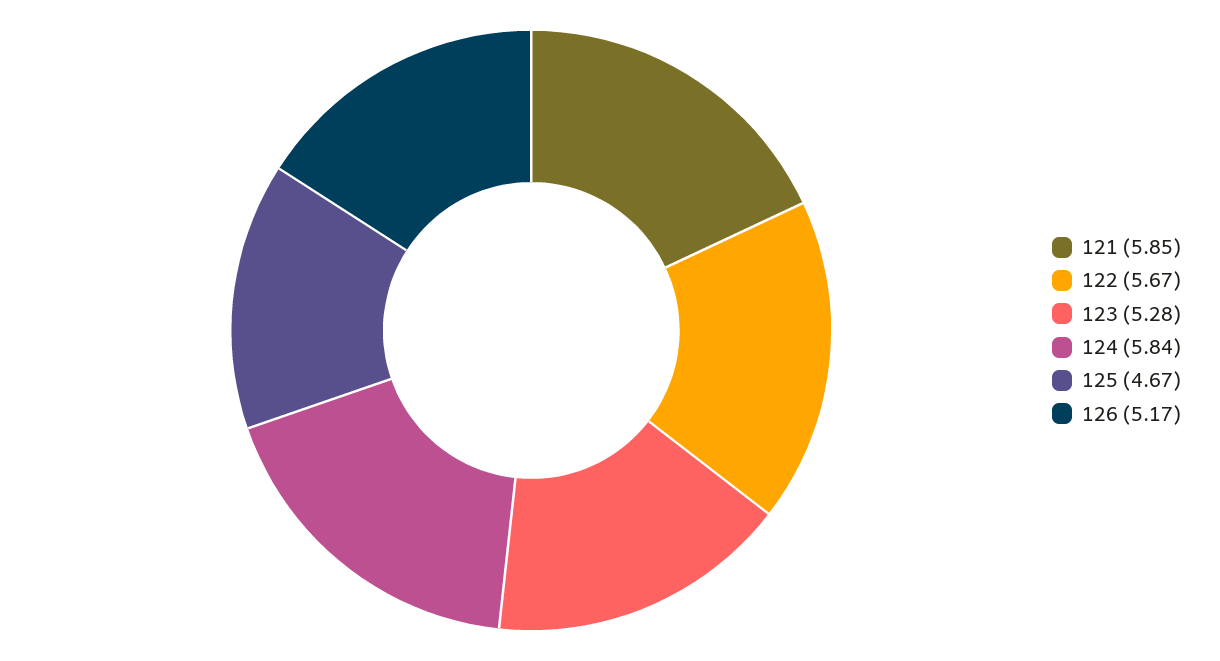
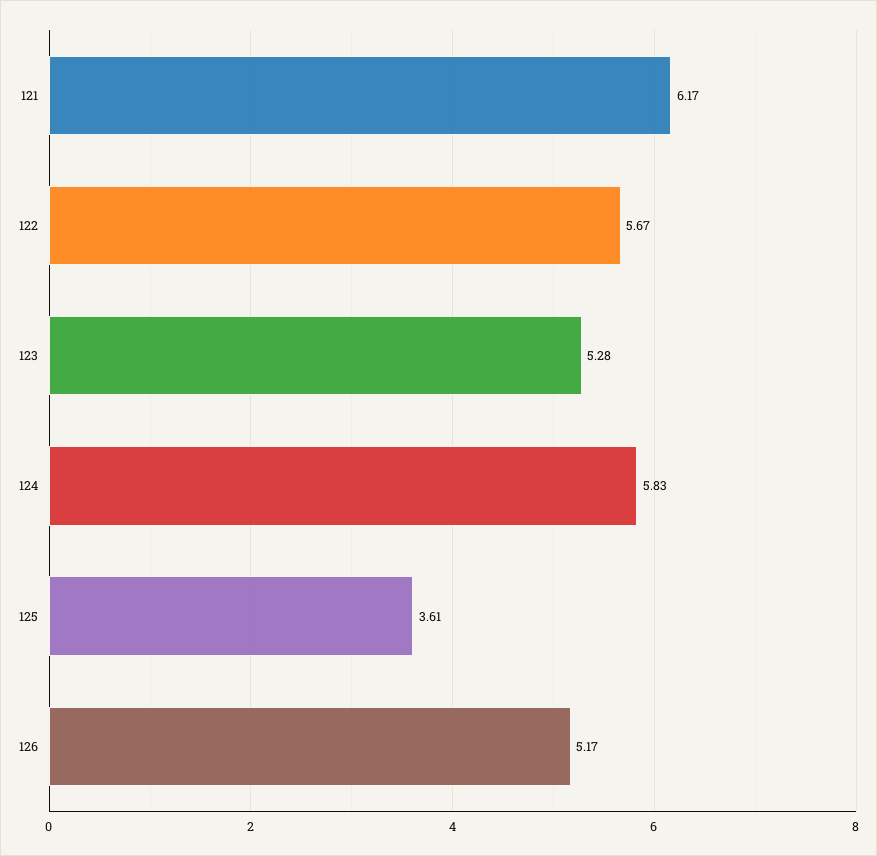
  {
-   "121": 5.85,
+   "121": 6.17,
    "122": 5.67,
    "123": 5.28,
-   "124": 5.84,
+   "124": 5.83,
-   "125": 4.67,
+   "125": 3.61,
    "126": 5.17
  }

